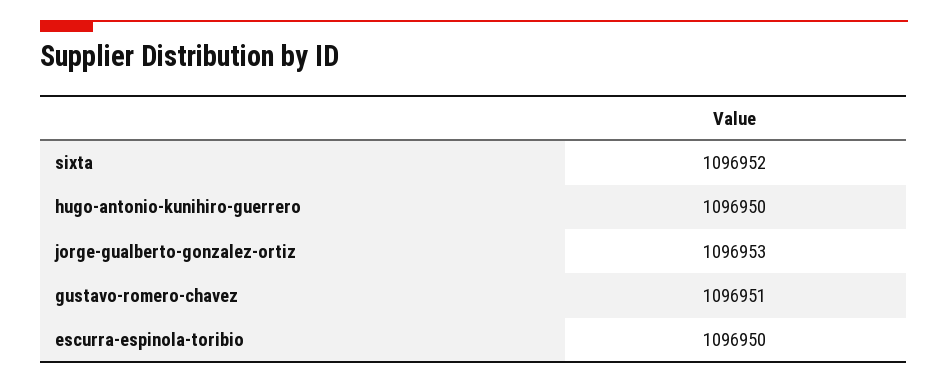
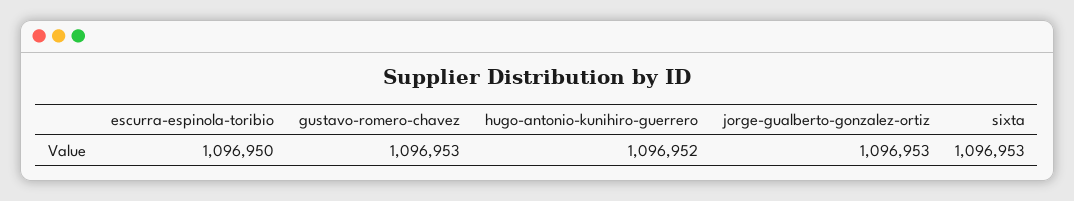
  {
-   "sixta": 1096952,
+   "sixta": 1096953,
-   "hugo-antonio-kunihiro-guerrero": 1096950,
+   "hugo-antonio-kunihiro-guerrero": 1096952,
    "jorge-gualberto-gonzalez-ortiz": 1096953,
-   "gustavo-romero-chavez": 1096951,
+   "gustavo-romero-chavez": 1096953,
    "escurra-espinola-toribio": 1096950
  }

